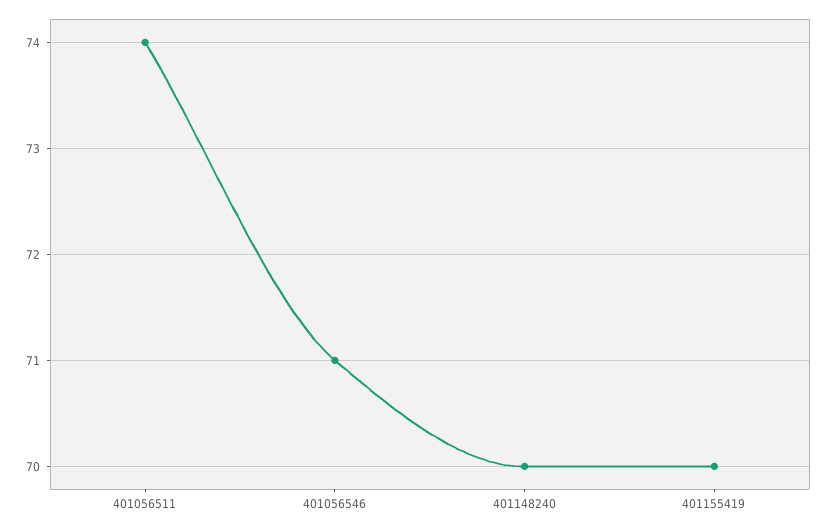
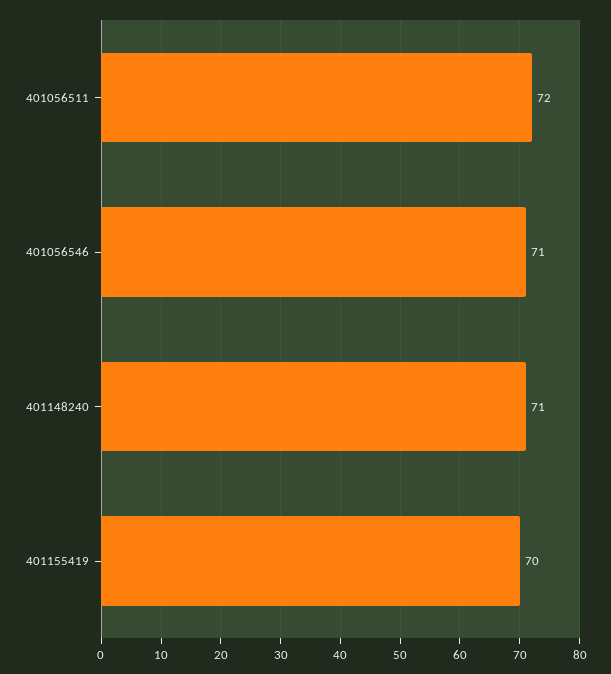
  {
-   "401056511": 74,
+   "401056511": 72,
    "401056546": 71,
-   "401148240": 70,
+   "401148240": 71,
    "401155419": 70
  }

